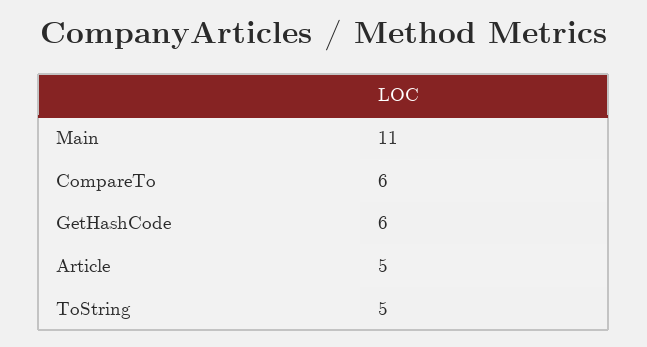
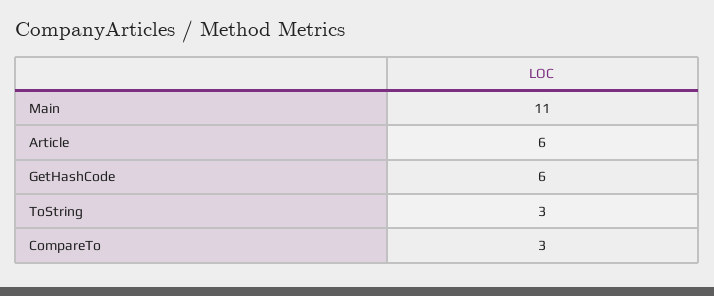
  {
    "Main": 11,
-   "CompareTo": 6,
+   "CompareTo": 3,
    "GetHashCode": 6,
-   "Article": 5,
+   "Article": 6,
-   "ToString": 5
+   "ToString": 3
  }

